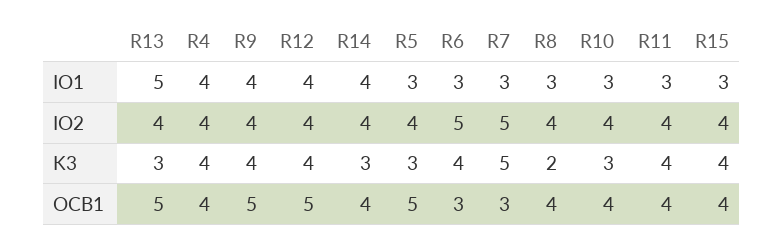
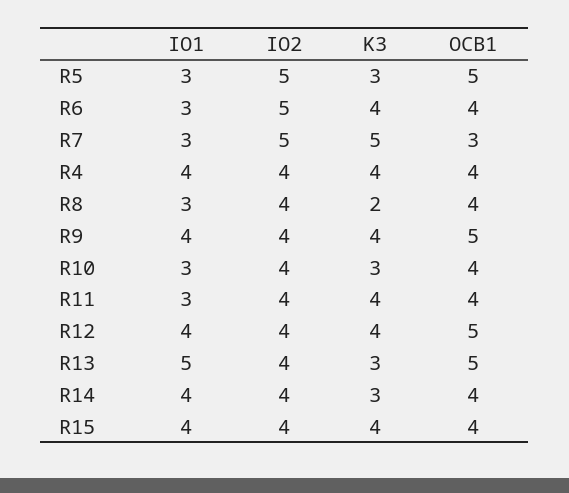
  {
    "R13": {
      "IO1": 5,
      "IO2": 4,
      "K3": 3,
      "OCB1": 5
    },
    "R4": {
      "IO1": 4,
      "IO2": 4,
      "K3": 4,
      "OCB1": 4
    },
    "R9": {
      "IO1": 4,
      "IO2": 4,
      "K3": 4,
      "OCB1": 5
    },
    "R12": {
      "IO1": 4,
      "IO2": 4,
      "K3": 4,
      "OCB1": 5
    },
    "R14": {
      "IO1": 4,
      "IO2": 4,
      "K3": 3,
      "OCB1": 4
    },
    "R5": {
      "IO1": 3,
-     "IO2": 4,
+     "IO2": 5,
      "K3": 3,
      "OCB1": 5
    },
    "R6": {
      "IO1": 3,
      "IO2": 5,
      "K3": 4,
-     "OCB1": 3
+     "OCB1": 4
    },
    "R7": {
      "IO1": 3,
      "IO2": 5,
      "K3": 5,
      "OCB1": 3
    },
    "R8": {
      "IO1": 3,
      "IO2": 4,
      "K3": 2,
      "OCB1": 4
    },
    "R10": {
      "IO1": 3,
      "IO2": 4,
      "K3": 3,
      "OCB1": 4
    },
    "R11": {
      "IO1": 3,
      "IO2": 4,
      "K3": 4,
      "OCB1": 4
    },
    "R15": {
-     "IO1": 3,
+     "IO1": 4,
      "IO2": 4,
      "K3": 4,
      "OCB1": 4
    }
  }

